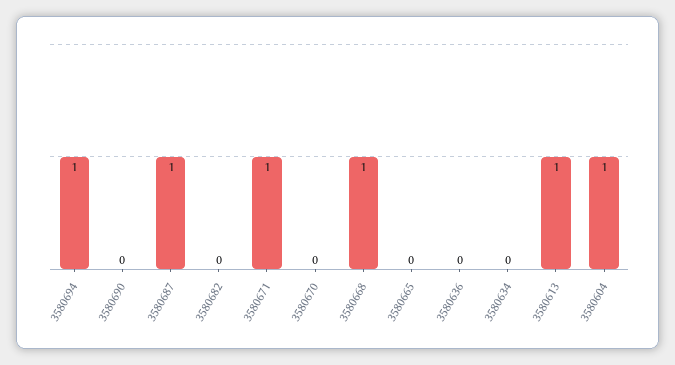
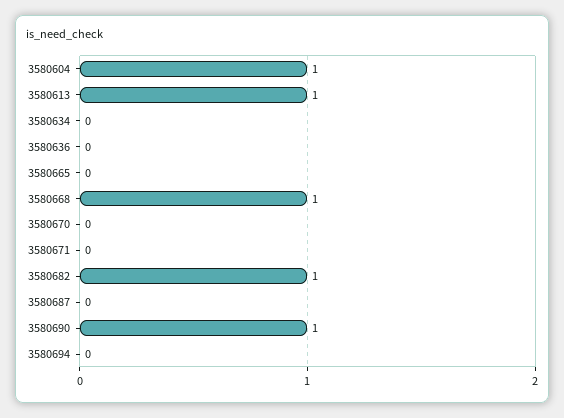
  {
-   "3580694": 1,
+   "3580694": 0,
-   "3580690": 0,
+   "3580690": 1,
-   "3580687": 1,
+   "3580687": 0,
-   "3580682": 0,
+   "3580682": 1,
-   "3580671": 1,
+   "3580671": 0,
    "3580670": 0,
    "3580668": 1,
    "3580665": 0,
    "3580636": 0,
    "3580634": 0,
    "3580613": 1,
    "3580604": 1
  }

